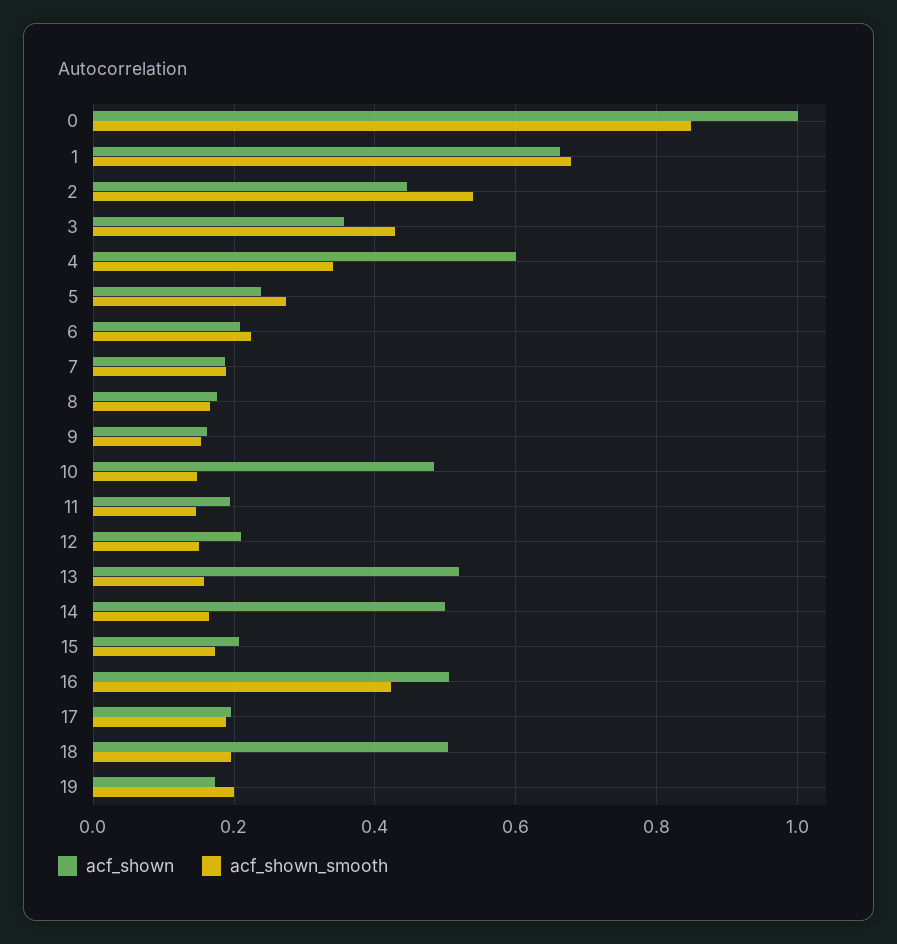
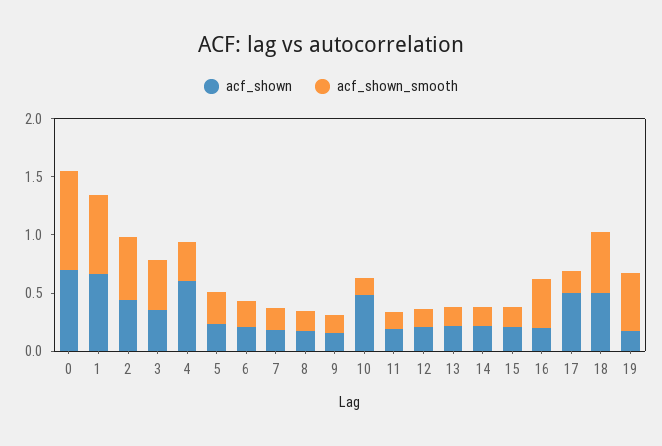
  {
    "acf_shown": {
-     "0": 1,
+     "0": 0.7,
      "1": 0.66,
      "2": 0.44,
      "3": 0.36,
      "4": 0.6,
      "5": 0.24,
      "6": 0.2,
      "7": 0.18,
      "8": 0.18,
      "9": 0.16,
      "10": 0.48,
      "11": 0.2,
      "12": 0.22,
-     "13": 0.52,
+     "13": 0.2,
-     "14": 0.5,
+     "14": 0.2,
      "15": 0.2,
-     "16": 0.5,
+     "16": 0.2,
-     "17": 0.2,
+     "17": 0.5,
      "18": 0.5,
      "19": 0.18
    },
    "acf_shown_smooth": {
      "0": 0.84,
      "1": 0.68,
      "2": 0.54,
      "3": 0.42,
      "4": 0.34,
      "5": 0.28,
      "6": 0.22,
      "7": 0.18,
      "8": 0.16,
      "9": 0.16,
      "10": 0.14,
      "11": 0.14,
      "12": 0.16,
      "13": 0.16,
      "14": 0.16,
      "15": 0.18,
      "16": 0.42,
      "17": 0.18,
-     "18": 0.2,
+     "18": 0.5,
-     "19": 0.2
+     "19": 0.5
    }
  }

